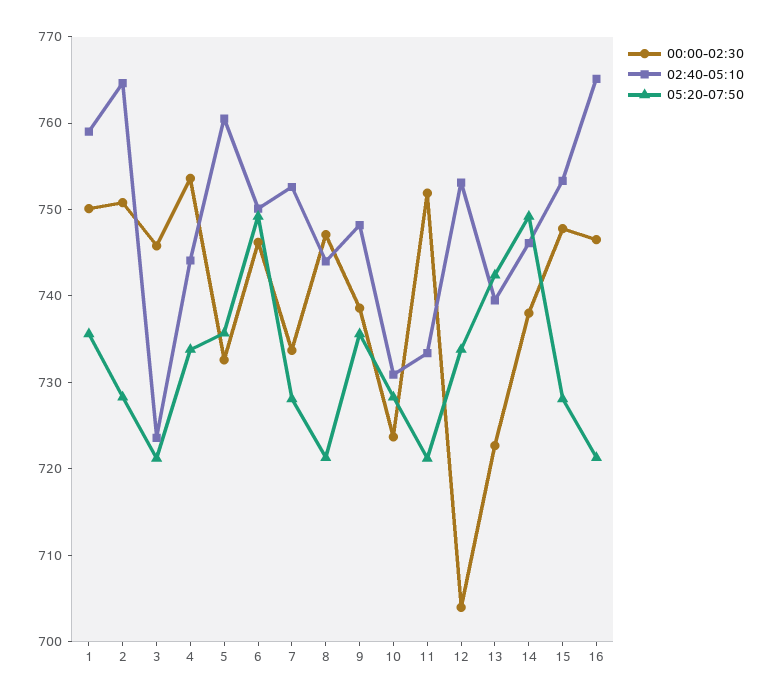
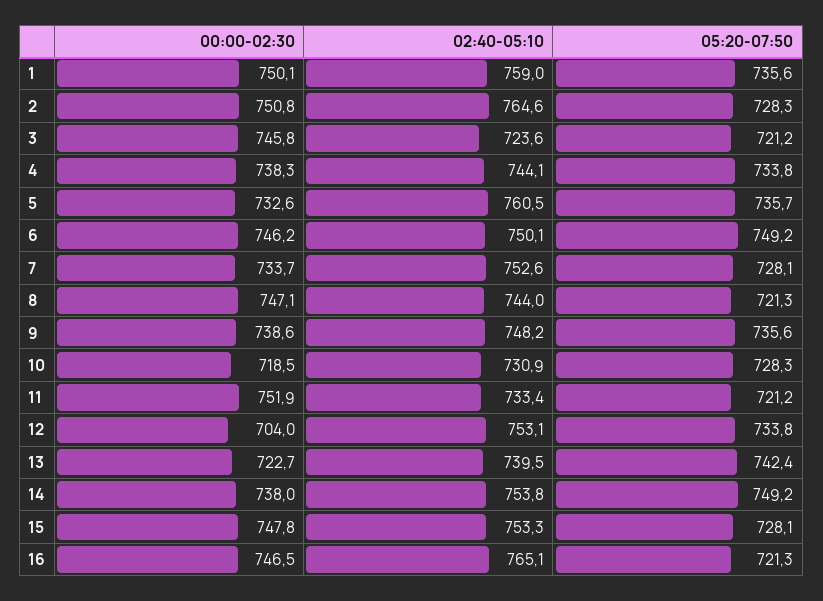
  {
    "00:00-02:30": {
      "1": 750.1,
      "2": 750.8,
      "3": 745.8,
-     "4": 754,
+     "4": 738.3,
      "5": 732.6,
      "6": 746.2,
      "7": 733.7,
      "8": 747.1,
      "9": 738.6,
-     "10": 724,
+     "10": 718.5,
      "11": 751.9,
      "12": 704,
      "13": 722.7,
      "14": 738,
      "15": 747.8,
      "16": 746.5
    },
    "02:40-05:10": {
      "1": 759,
      "2": 764.6,
      "3": 723.6,
      "4": 744.1,
      "5": 760.5,
      "6": 750.1,
      "7": 752.6,
      "8": 744,
      "9": 748.2,
      "10": 730.9,
      "11": 733.4,
      "12": 753.1,
      "13": 739.5,
-     "14": 746,
+     "14": 753.8,
      "15": 753.3,
      "16": 765.1
    },
    "05:20-07:50": {
      "1": 735.6,
      "2": 728.3,
      "3": 721.2,
      "4": 733.8,
      "5": 735.7,
      "6": 749.2,
      "7": 728.1,
      "8": 721.3,
      "9": 735.6,
      "10": 728.3,
      "11": 721.2,
      "12": 733.8,
      "13": 742.4,
      "14": 749.2,
      "15": 728.1,
      "16": 721.3
    }
  }

